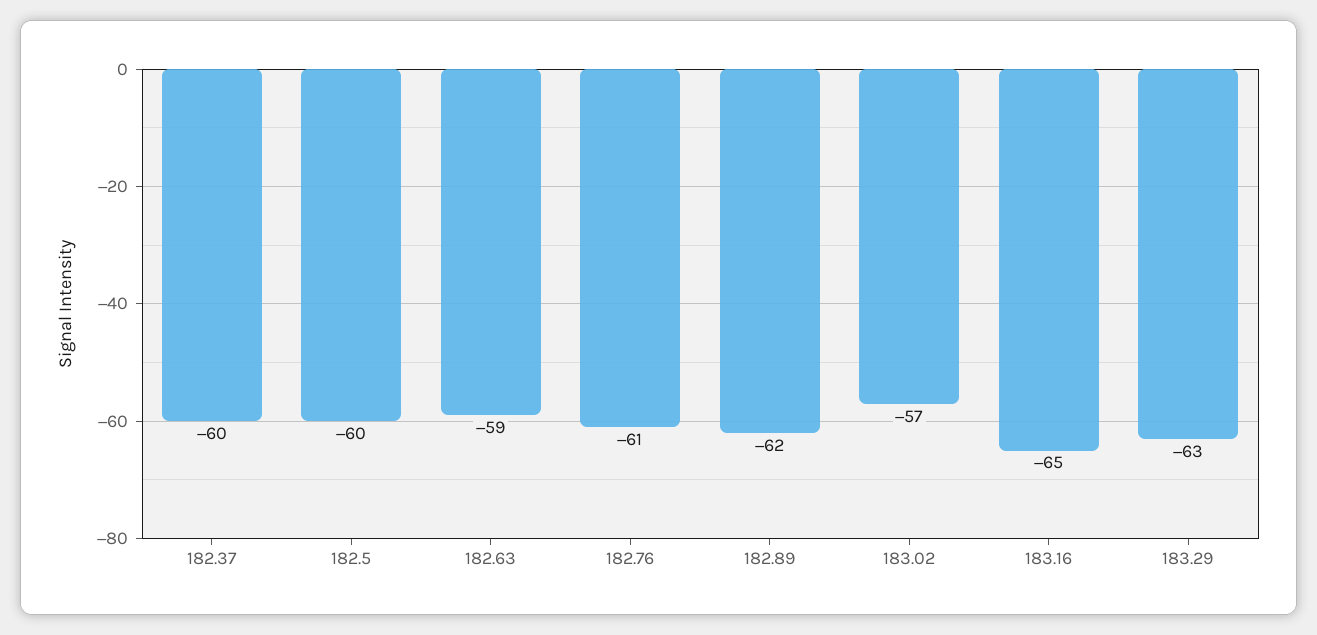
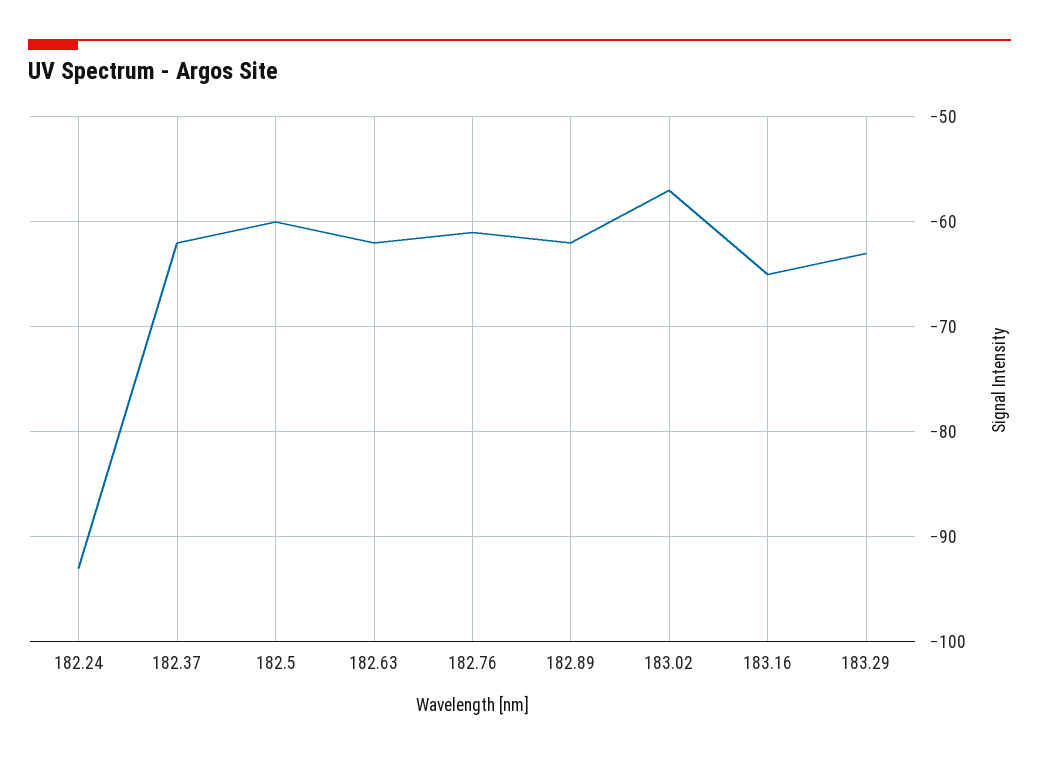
  {
-   "182.37": -60,
+   "182.37": -62,
    "182.5": -60,
-   "182.63": -59,
+   "182.63": -62,
    "182.76": -61,
    "182.89": -62,
    "183.02": -57,
    "183.16": -65,
-   "183.29": -63
+   "183.29": -63,
+   "182.24": -93
  }

